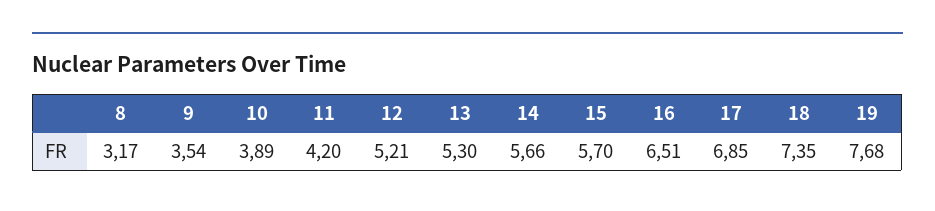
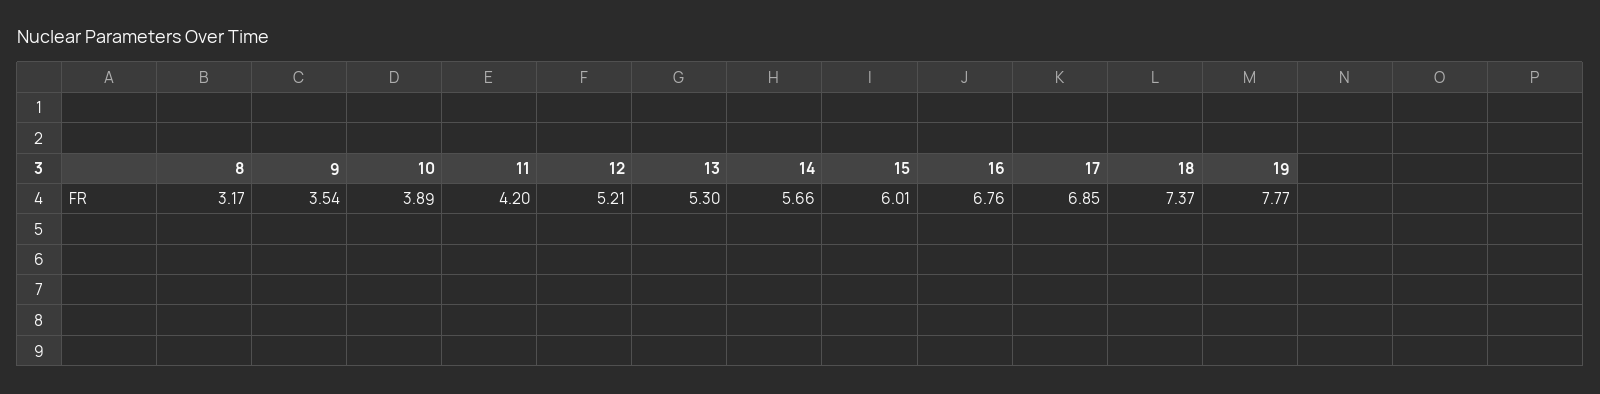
  {
    "8": 3.17,
    "9": 3.54,
    "10": 3.89,
    "11": 4.2,
    "12": 5.21,
    "13": 5.3,
    "14": 5.66,
-   "15": 5.7,
+   "15": 6.01,
-   "16": 6.51,
+   "16": 6.76,
    "17": 6.85,
-   "18": 7.35,
+   "18": 7.37,
-   "19": 7.68
+   "19": 7.77
  }

